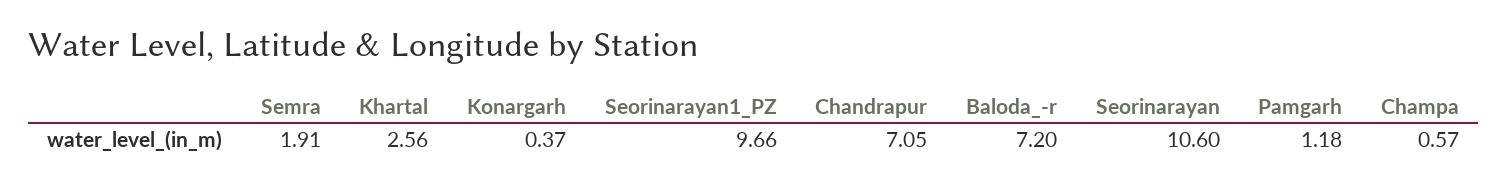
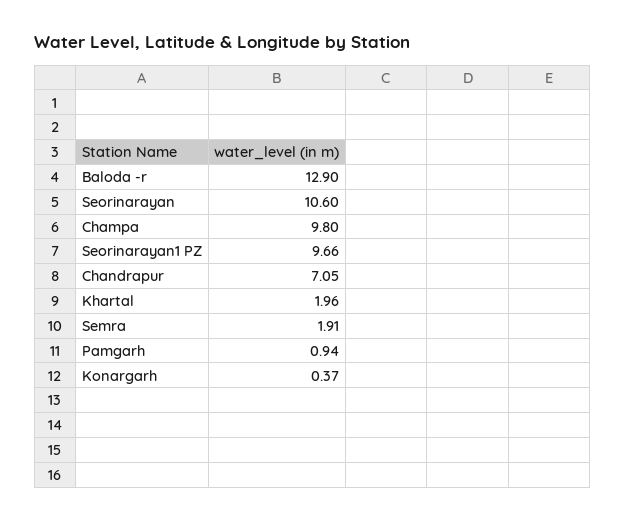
  {
    "Semra": 1.91,
-   "Khartal": 2.56,
+   "Khartal": 1.96,
    "Konargarh": 0.37,
    "Seorinarayan1_PZ": 9.66,
    "Chandrapur": 7.05,
-   "Baloda_-r": 7.2,
+   "Baloda_-r": 12.9,
    "Seorinarayan": 10.6,
-   "Pamgarh": 1.18,
+   "Pamgarh": 0.94,
-   "Champa": 0.57
+   "Champa": 9.8
  }

